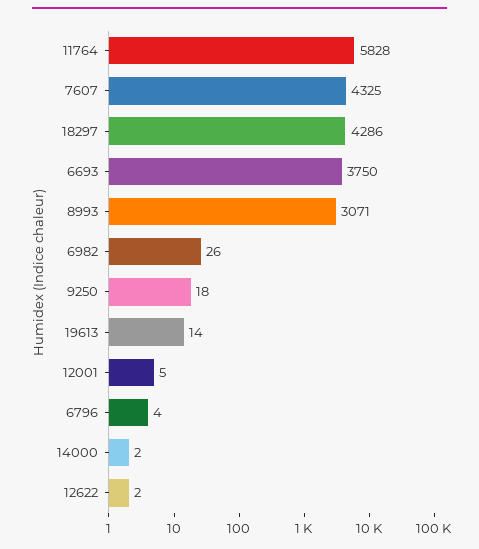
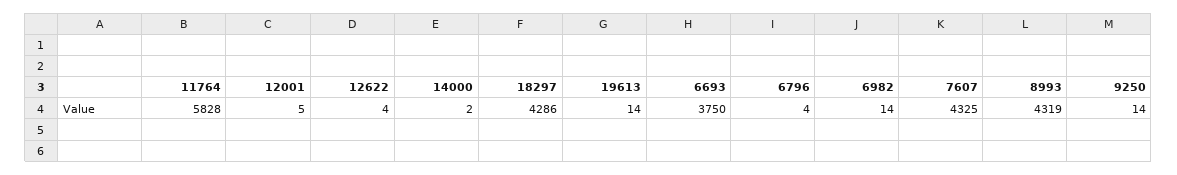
  {
    "11764": 5828,
    "7607": 4325,
    "18297": 4286,
    "6693": 3750,
-   "8993": 3071,
+   "8993": 4319,
-   "6982": 26,
+   "6982": 14,
-   "9250": 18,
+   "9250": 14,
    "19613": 14,
    "12001": 5,
    "6796": 4,
    "14000": 2,
-   "12622": 2
+   "12622": 4
  }

